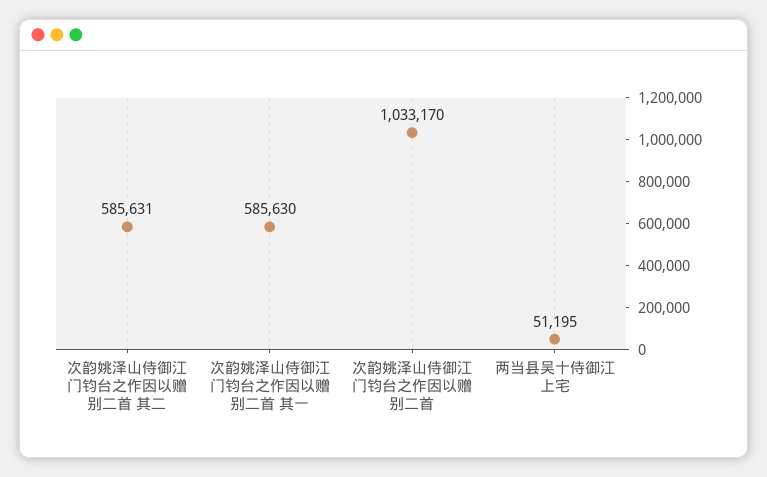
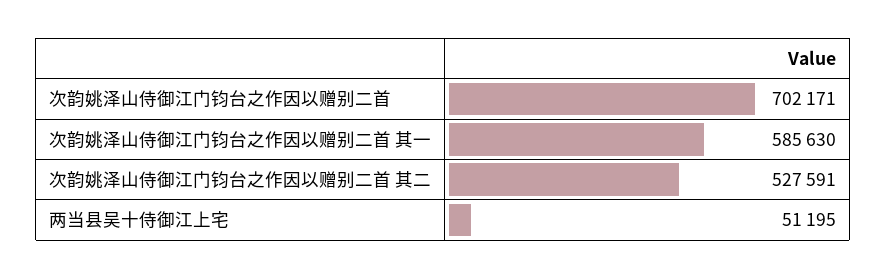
  {
-   "次韵姚泽山侍御江门钧台之作因以赠别二首 其二": 585631,
+   "次韵姚泽山侍御江门钧台之作因以赠别二首 其二": 527591,
    "次韵姚泽山侍御江门钧台之作因以赠别二首 其一": 585630,
-   "次韵姚泽山侍御江门钧台之作因以赠别二首": 1033170,
+   "次韵姚泽山侍御江门钧台之作因以赠别二首": 702171,
    "两当县吴十侍御江上宅": 51195
  }

